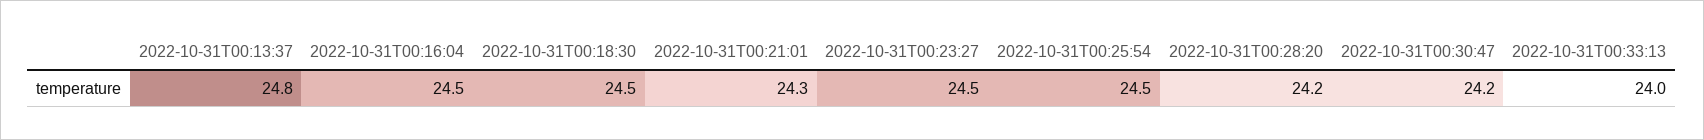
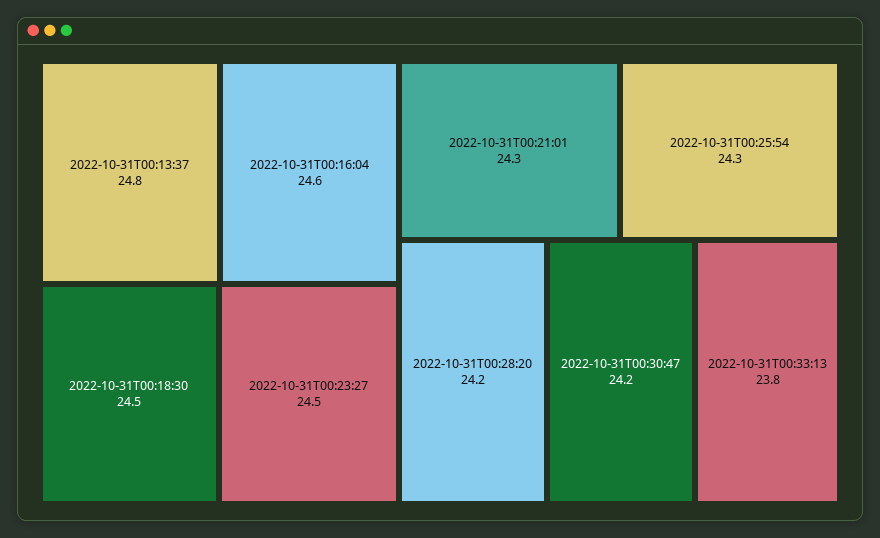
  {
    "2022-10-31T00:13:37": 24.8,
-   "2022-10-31T00:16:04": 24.5,
+   "2022-10-31T00:16:04": 24.6,
    "2022-10-31T00:18:30": 24.5,
    "2022-10-31T00:21:01": 24.3,
    "2022-10-31T00:23:27": 24.5,
-   "2022-10-31T00:25:54": 24.5,
+   "2022-10-31T00:25:54": 24.3,
    "2022-10-31T00:28:20": 24.2,
    "2022-10-31T00:30:47": 24.2,
-   "2022-10-31T00:33:13": 24
+   "2022-10-31T00:33:13": 23.8
  }

